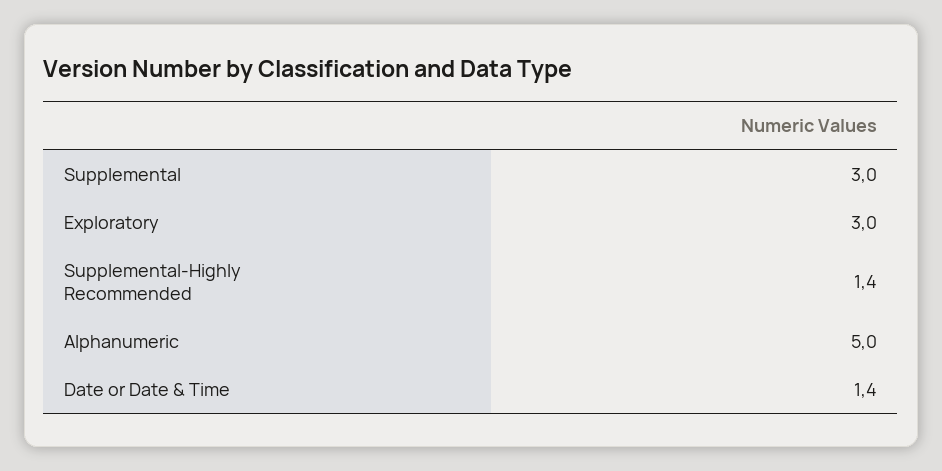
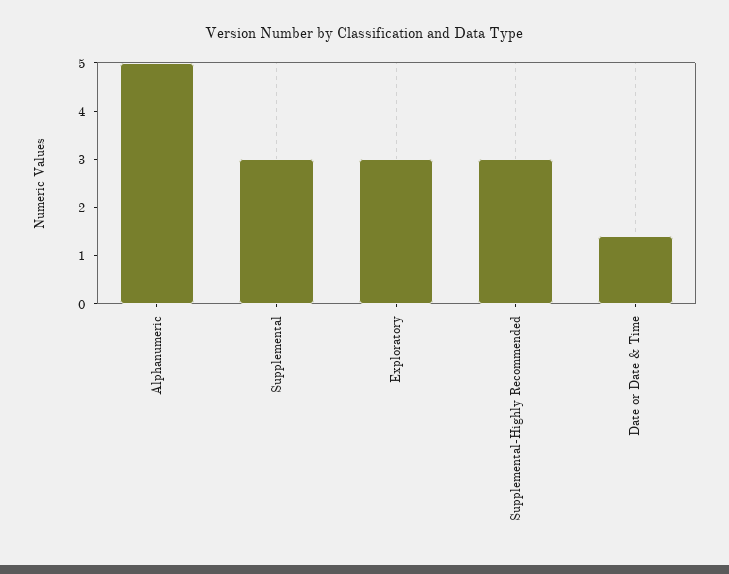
  {
    "Supplemental": 3,
    "Exploratory": 3,
-   "Supplemental-Highly Recommended": 1.4,
+   "Supplemental-Highly Recommended": 3,
    "Alphanumeric": 5,
    "Date or Date & Time": 1.4
  }

